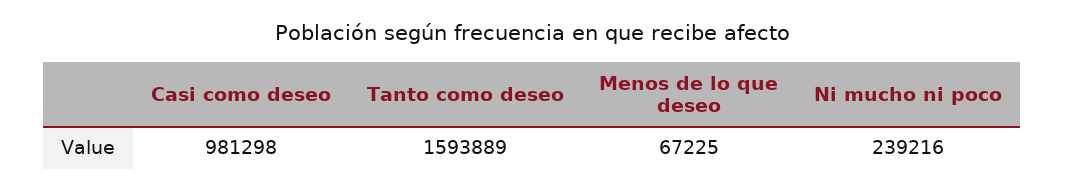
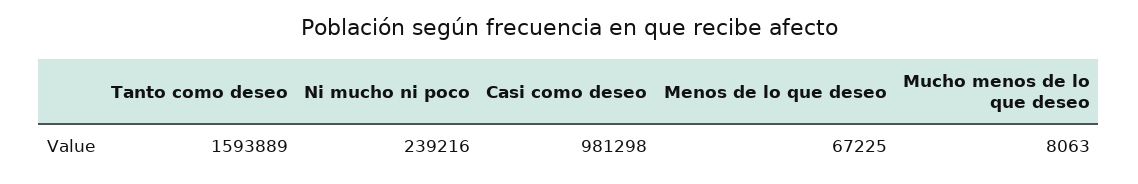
  {
    "Casi como deseo": 981298,
    "Tanto como deseo": 1593889,
    "Menos de lo que deseo": 67225,
-   "Ni mucho ni poco": 239216
+   "Ni mucho ni poco": 239216,
+   "Mucho menos de lo que deseo": 8063
  }

